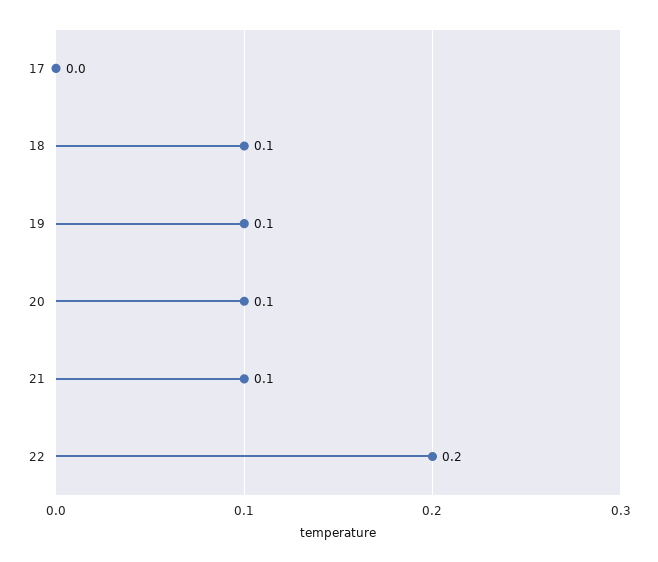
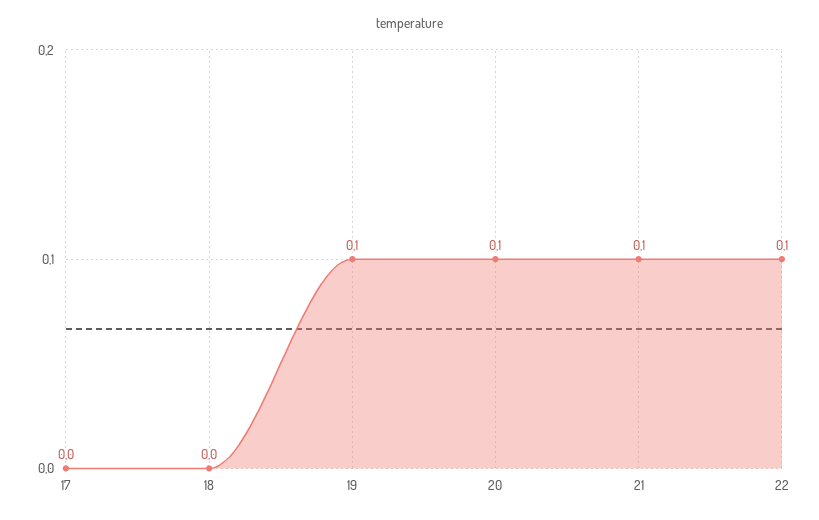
  {
    "17": 0,
-   "18": 0.1,
+   "18": 0,
    "19": 0.1,
    "20": 0.1,
    "21": 0.1,
-   "22": 0.2
+   "22": 0.1
  }

